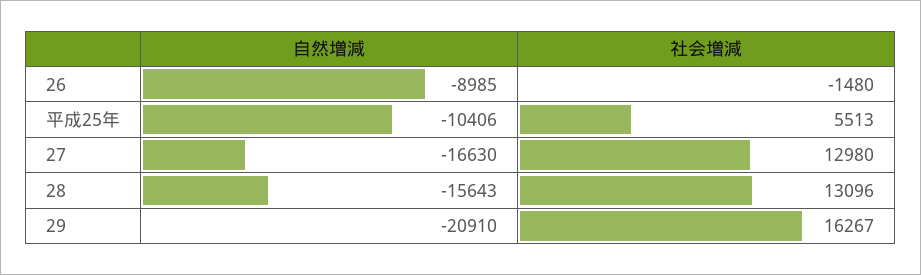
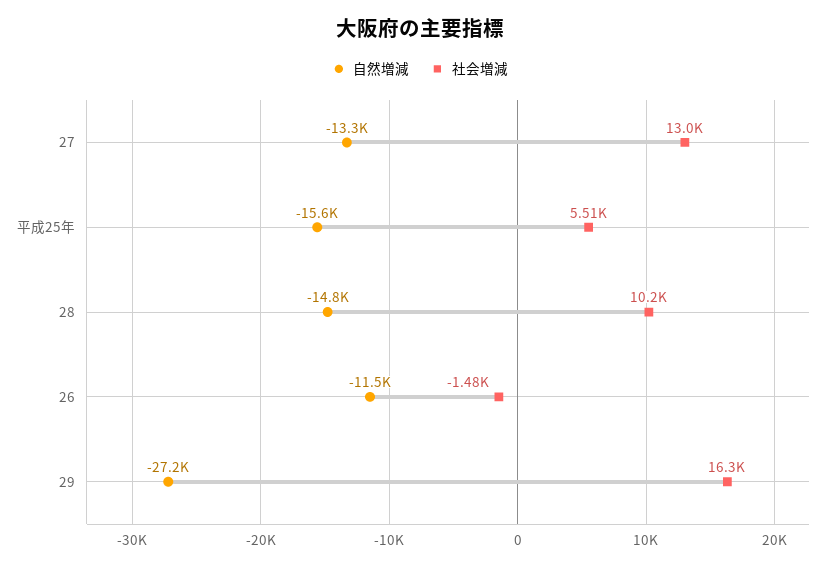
  {
    "自然増減": {
-     "26": -8985,
+     "26": -11500,
-     "平成25年": -10406,
+     "平成25年": -15600,
-     "27": -16630,
+     "27": -13300,
-     "28": -15643,
+     "28": -14800,
-     "29": -20910
+     "29": -27200
    },
    "社会増減": {
      "26": -1480,
      "平成25年": 5513,
      "27": 12980,
-     "28": 13096,
+     "28": 10200,
      "29": 16267
    }
  }

